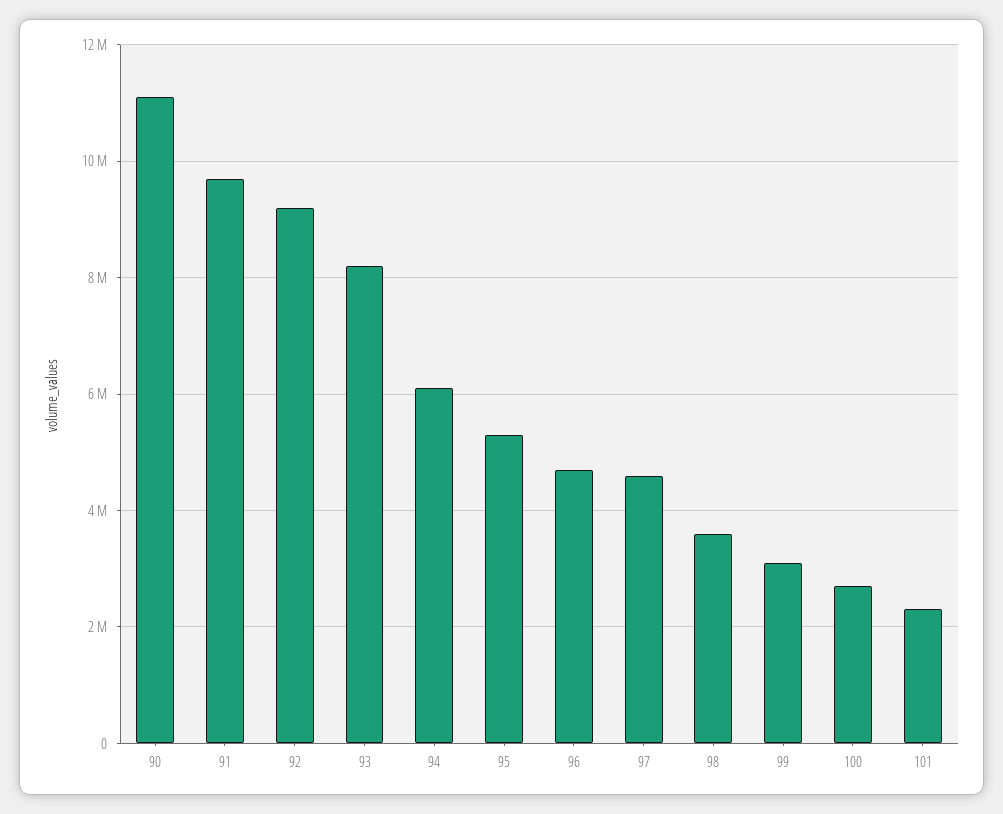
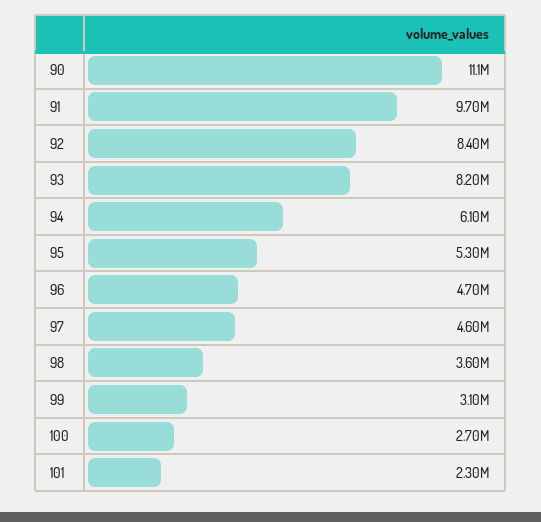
  {
    "90": 11100000,
    "91": 9700000,
-   "92": 9200000,
+   "92": 8400000,
    "93": 8200000,
    "94": 6100000,
    "95": 5300000,
    "96": 4700000,
    "97": 4600000,
    "98": 3600000,
    "99": 3100000,
    "100": 2700000,
    "101": 2300000
  }

